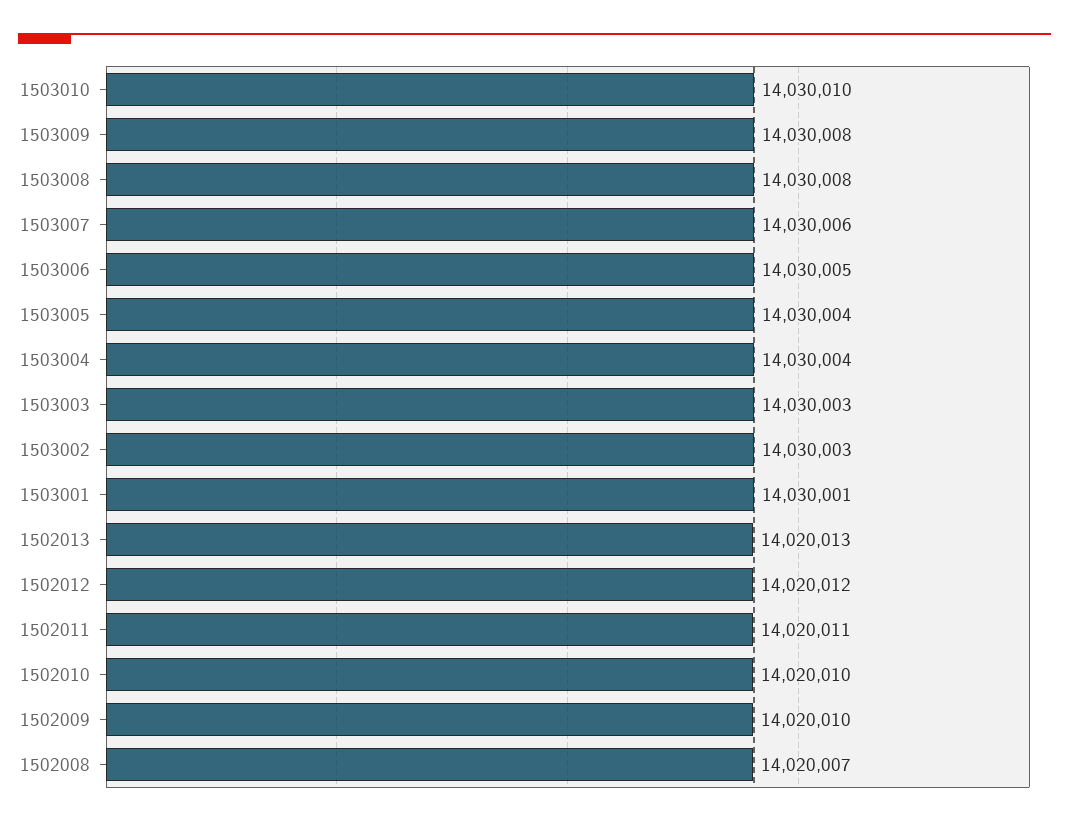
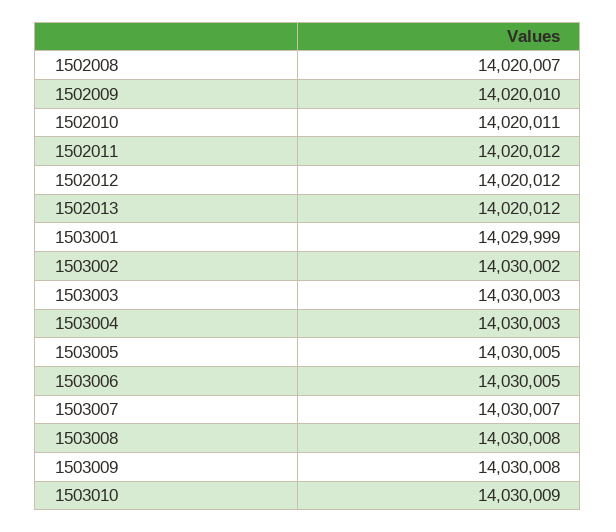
  {
-   "1503010": 14030010,
+   "1503010": 14030009,
    "1503009": 14030008,
    "1503008": 14030008,
-   "1503007": 14030006,
+   "1503007": 14030007,
    "1503006": 14030005,
-   "1503005": 14030004,
+   "1503005": 14030005,
-   "1503004": 14030004,
+   "1503004": 14030003,
    "1503003": 14030003,
-   "1503002": 14030003,
+   "1503002": 14030002,
-   "1503001": 14030001,
+   "1503001": 14029999,
-   "1502013": 14020013,
+   "1502013": 14020012,
    "1502012": 14020012,
-   "1502011": 14020011,
+   "1502011": 14020012,
-   "1502010": 14020010,
+   "1502010": 14020011,
    "1502009": 14020010,
    "1502008": 14020007
  }

